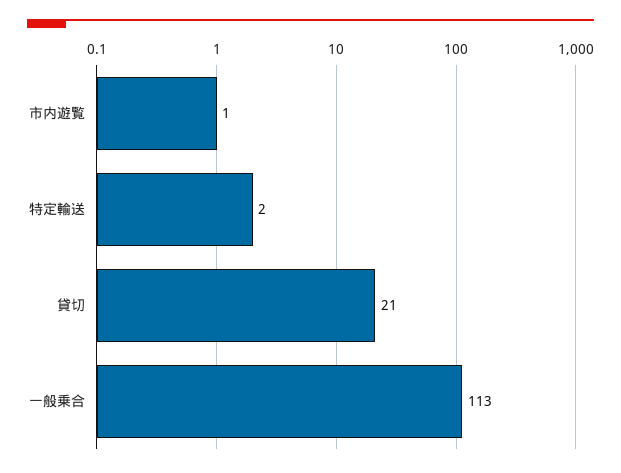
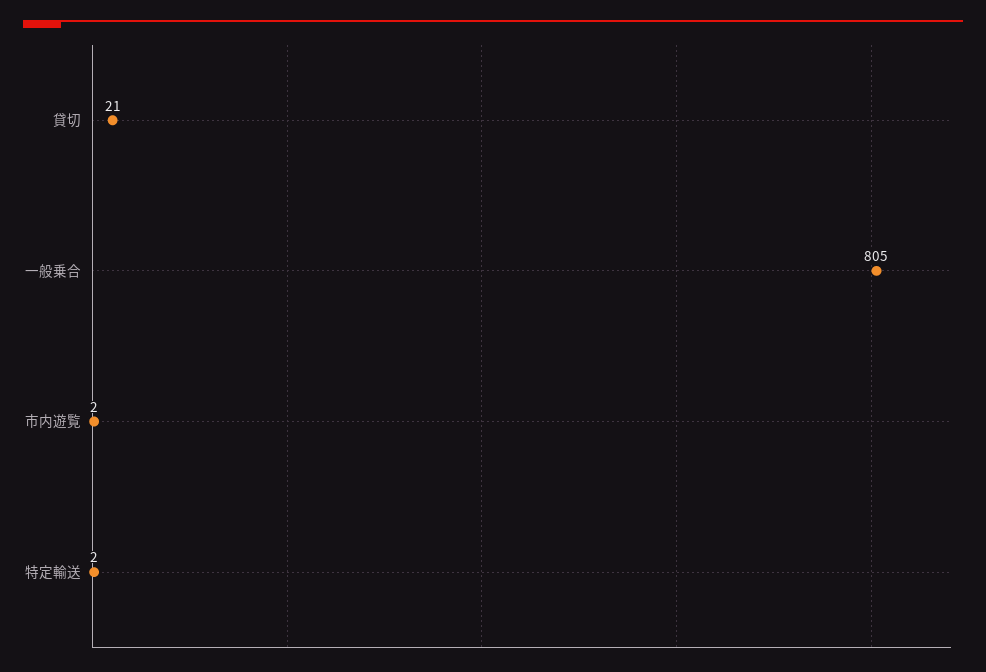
  {
-   "市内遊覧": 1,
+   "市内遊覧": 2,
    "特定輸送": 2,
    "貸切": 21,
-   "一般乗合": 113
+   "一般乗合": 805
  }

